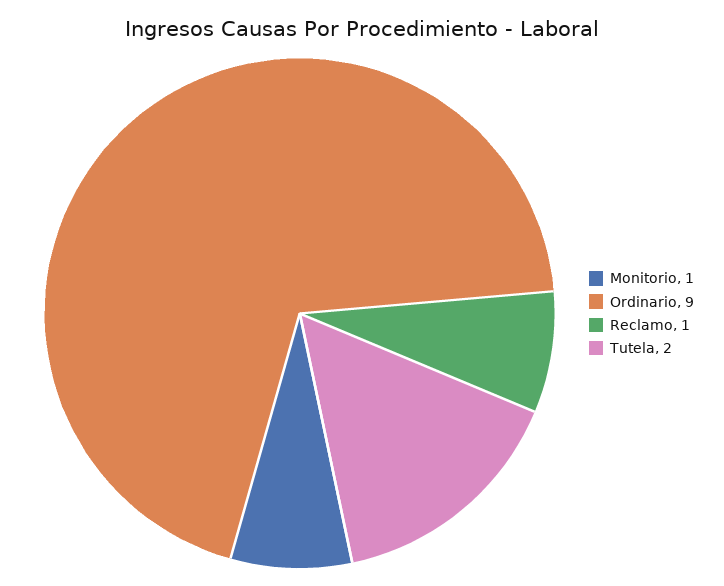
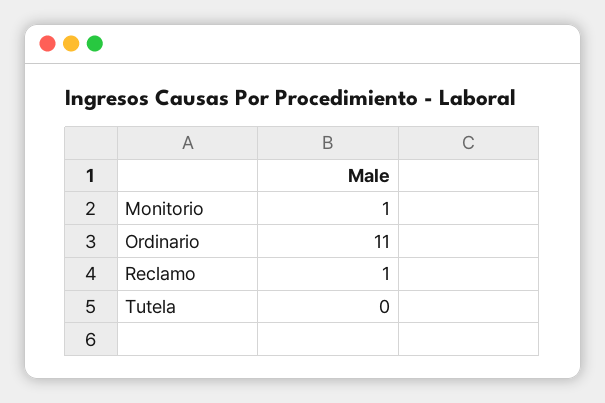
  {
    "Monitorio": 1,
-   "Ordinario": 9,
+   "Ordinario": 11,
    "Reclamo": 1,
-   "Tutela": 2
+   "Tutela": 0
  }

